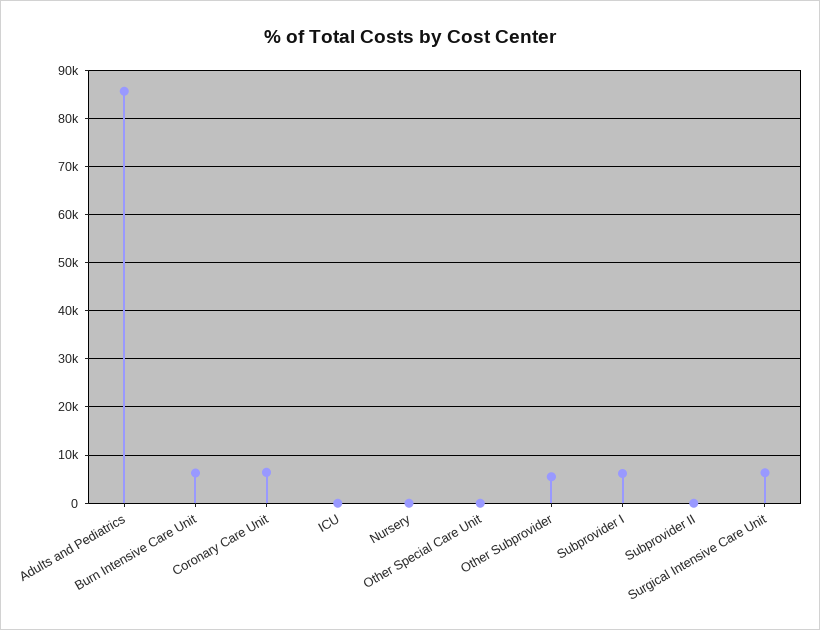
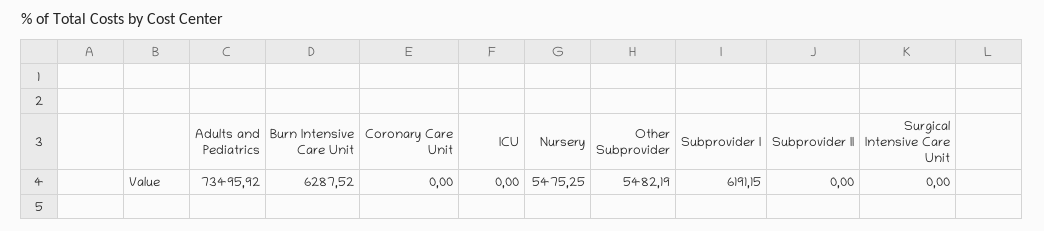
  {
-   "Adults and Pediatrics": 86000,
+   "Adults and Pediatrics": 73495.92,
    "Burn Intensive Care Unit": 6287.52,
-   "Coronary Care Unit": 6000,
+   "Coronary Care Unit": 0,
    "ICU": 0,
-   "Nursery": 0,
+   "Nursery": 5475.25,
-   "Other Special Care Unit": 0,
    "Other Subprovider": 5482.19,
    "Subprovider I": 6191.15,
    "Subprovider II": 0,
-   "Surgical Intensive Care Unit": 6000
+   "Surgical Intensive Care Unit": 0
  }

